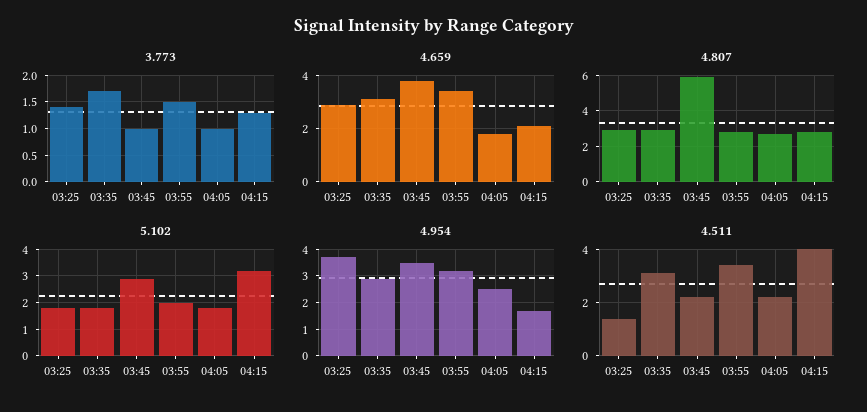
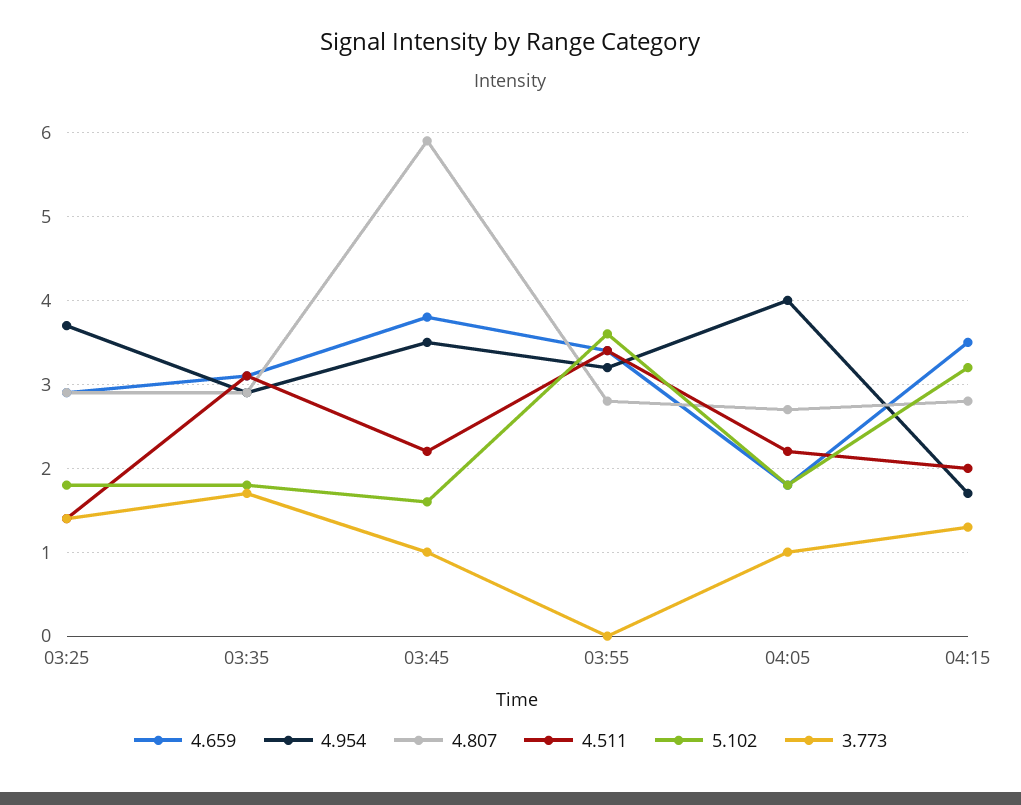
  {
    "3.773": {
      "03:25": 1.4,
      "03:35": 1.7,
      "03:45": 1,
-     "03:55": 1.5,
+     "03:55": 0,
      "04:05": 1,
      "04:15": 1.3
    },
    "4.659": {
      "03:25": 2.9,
      "03:35": 3.1,
      "03:45": 3.8,
      "03:55": 3.4,
      "04:05": 1.8,
-     "04:15": 2
+     "04:15": 3.5
    },
    "4.807": {
      "03:25": 2.9,
      "03:35": 2.9,
      "03:45": 5.9,
      "03:55": 2.8,
      "04:05": 2.7,
      "04:15": 2.8
    },
    "5.102": {
      "03:25": 1.8,
      "03:35": 1.8,
-     "03:45": 3,
+     "03:45": 1.6,
-     "03:55": 2,
+     "03:55": 3.6,
      "04:05": 1.8,
      "04:15": 3.2
    },
    "4.954": {
      "03:25": 3.7,
      "03:35": 2.9,
      "03:45": 3.5,
      "03:55": 3.2,
-     "04:05": 2.5,
+     "04:05": 4,
      "04:15": 1.7
    },
    "4.511": {
      "03:25": 1.4,
      "03:35": 3.1,
      "03:45": 2.2,
      "03:55": 3.4,
      "04:05": 2.2,
-     "04:15": 4
+     "04:15": 2
    }
  }

